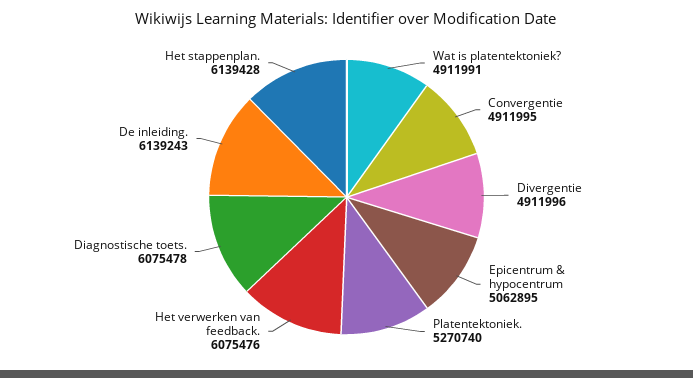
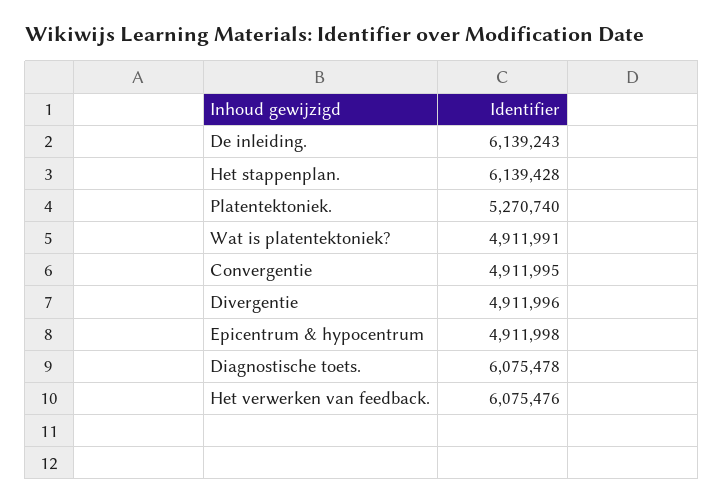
  {
    "Wat is platentektoniek?": 4911991,
    "Convergentie": 4911995,
    "Divergentie": 4911996,
-   "Epicentrum & hypocentrum": 5062895,
+   "Epicentrum & hypocentrum": 4911998,
    "Platentektoniek.": 5270740,
    "Het verwerken van feedback.": 6075476,
    "Diagnostische toets.": 6075478,
    "De inleiding.": 6139243,
    "Het stappenplan.": 6139428
  }

